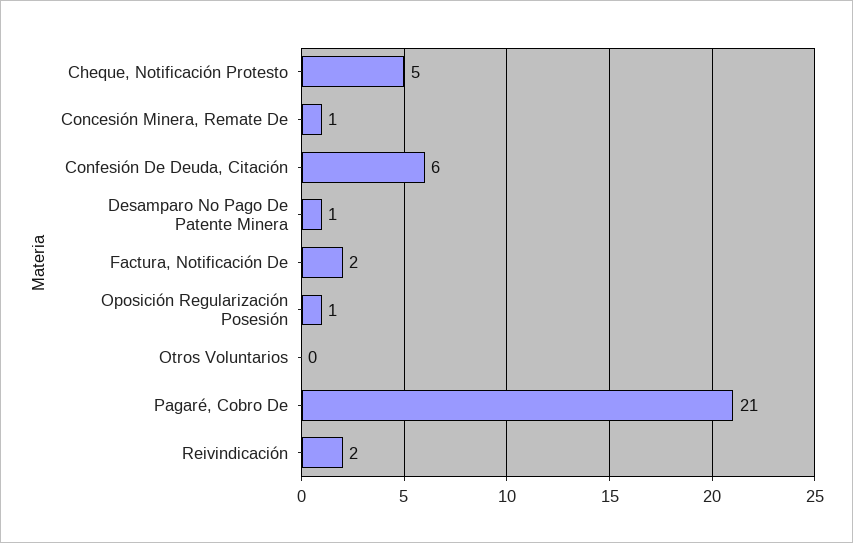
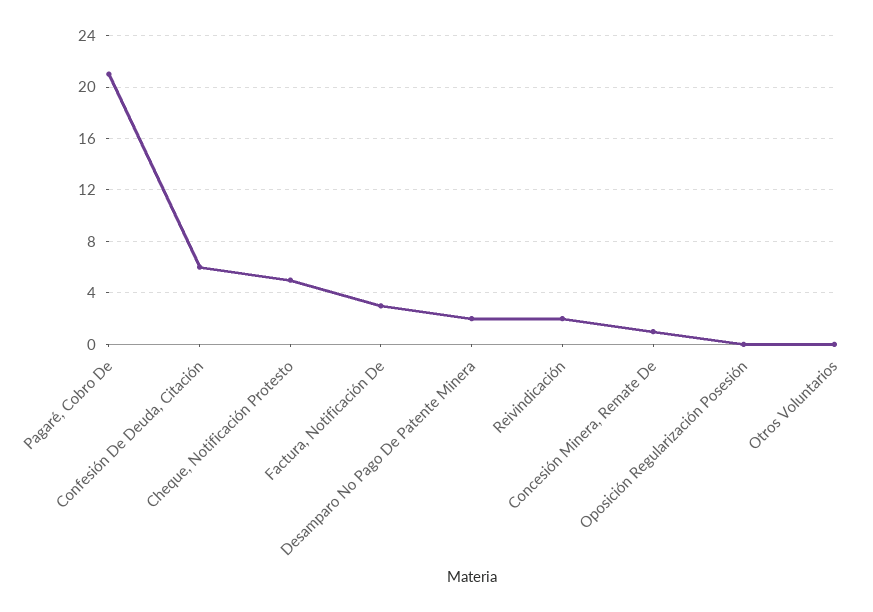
  {
    "Cheque, Notificación Protesto": 5,
    "Concesión Minera, Remate De": 1,
    "Confesión De Deuda, Citación": 6,
-   "Desamparo No Pago De Patente Minera": 1,
+   "Desamparo No Pago De Patente Minera": 2,
-   "Factura, Notificación De": 2,
+   "Factura, Notificación De": 3,
-   "Oposición Regularización Posesión": 1,
+   "Oposición Regularización Posesión": 0,
    "Otros Voluntarios": 0,
    "Pagaré, Cobro De": 21,
    "Reivindicación": 2
  }

